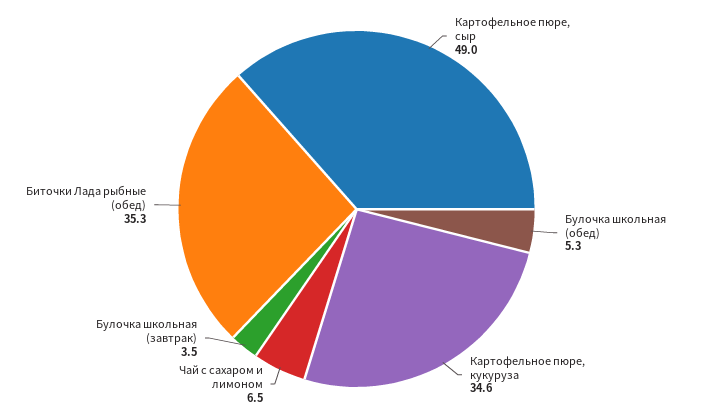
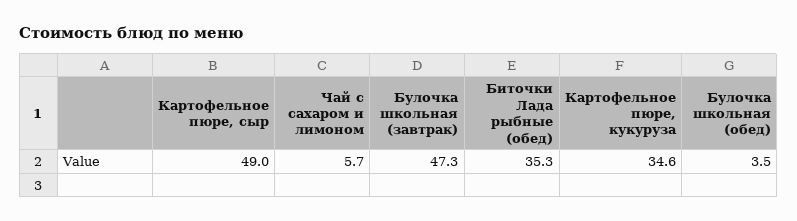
  {
    "Картофельное пюре, сыр": 49,
-   "Булочка школьная (обед)": 5.3,
+   "Булочка школьная (обед)": 3.5,
    "Картофельное пюре, кукуруза": 34.6,
-   "Чай с сахаром и лимоном": 6.5,
+   "Чай с сахаром и лимоном": 5.7,
-   "Булочка школьная (завтрак)": 3.5,
+   "Булочка школьная (завтрак)": 47.3,
    "Биточки Лада рыбные (обед)": 35.3
  }

